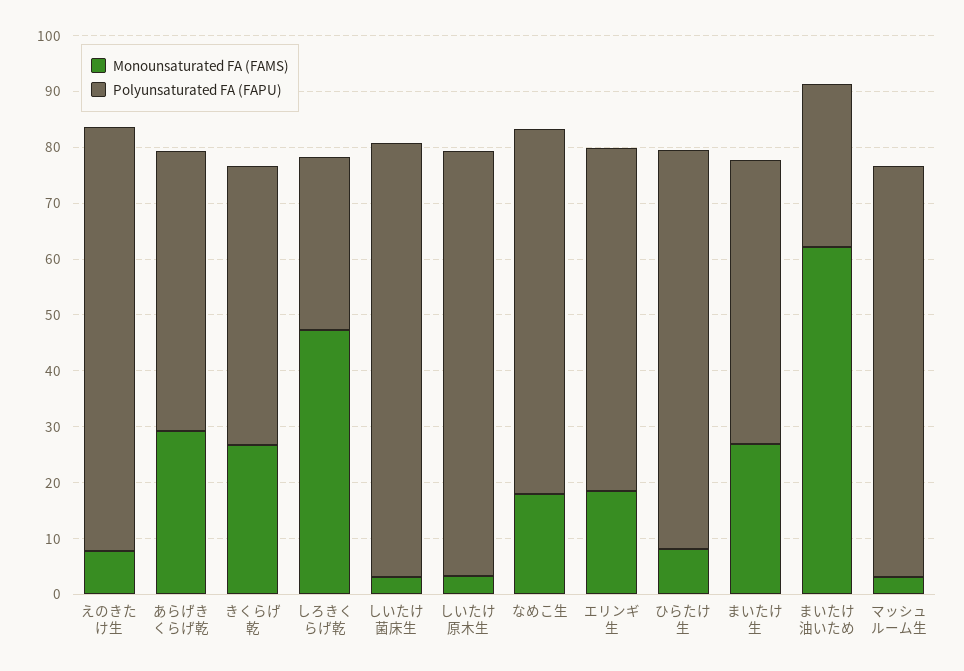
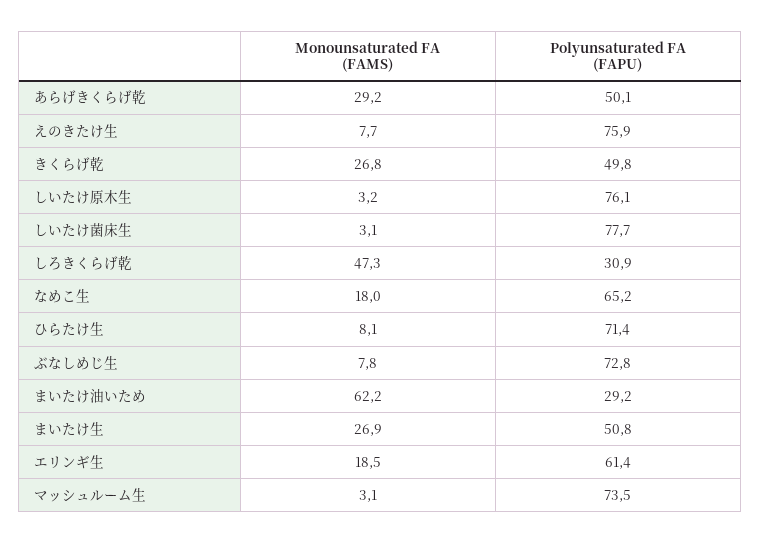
  {
    "Monounsaturated FA (FAMS)": {
      "えのきたけ生": 7.7,
      "あらげきくらげ乾": 29.2,
      "きくらげ乾": 26.8,
      "しろきくらげ乾": 47.3,
      "しいたけ菌床生": 3.1,
      "しいたけ原木生": 3.2,
      "なめこ生": 18,
      "エリンギ生": 18.5,
      "ひらたけ生": 8.1,
      "まいたけ生": 26.9,
      "まいたけ油いため": 62.2,
-     "マッシュルーム生": 3.1
+     "マッシュルーム生": 3.1,
+     "ぶなしめじ生": 7.8
    },
    "Polyunsaturated FA (FAPU)": {
      "えのきたけ生": 75.9,
      "あらげきくらげ乾": 50.1,
      "きくらげ乾": 49.8,
      "しろきくらげ乾": 30.9,
      "しいたけ菌床生": 77.7,
      "しいたけ原木生": 76.1,
      "なめこ生": 65.2,
      "エリンギ生": 61.4,
      "ひらたけ生": 71.4,
      "まいたけ生": 50.8,
      "まいたけ油いため": 29.2,
-     "マッシュルーム生": 73.5
+     "マッシュルーム生": 73.5,
+     "ぶなしめじ生": 72.8
    }
  }

